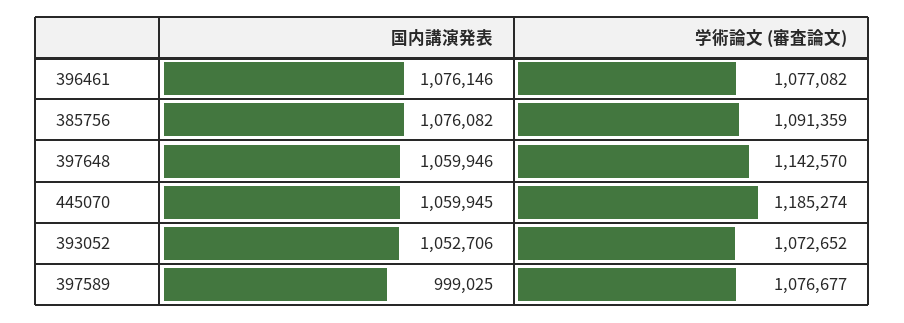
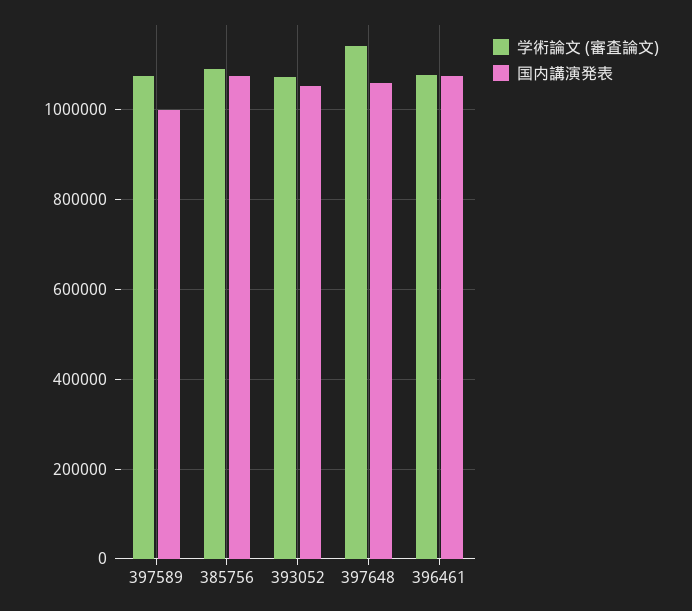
  {
    "国内講演発表": {
      "396461": 1076146,
      "385756": 1076082,
      "397648": 1059946,
-     "445070": 1059945,
      "393052": 1052706,
      "397589": 999025
    },
    "学術論文 (審査論文)": {
      "396461": 1077082,
      "385756": 1091359,
      "397648": 1142570,
-     "445070": 1185274,
      "393052": 1072652,
      "397589": 1076677
    }
  }

